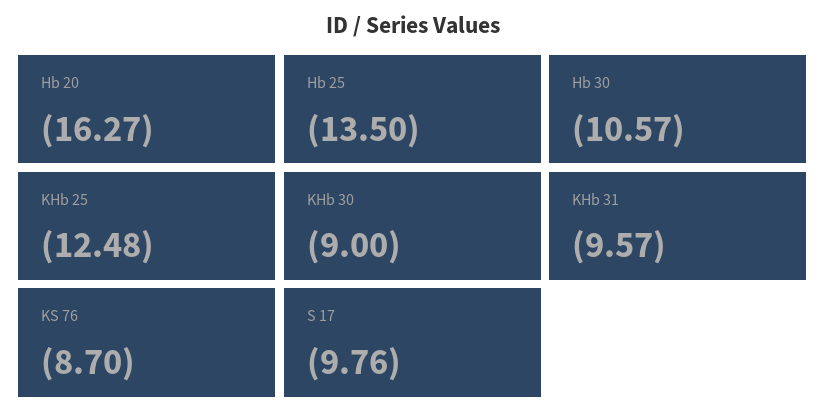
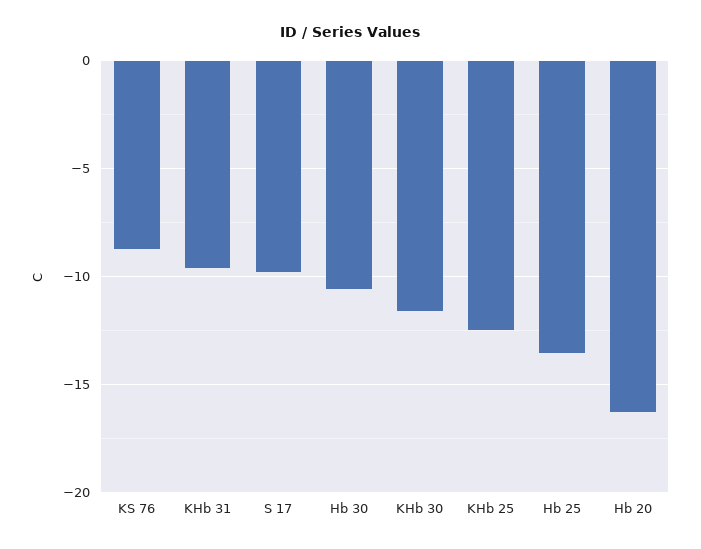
  {
    "Hb 20": -16.27,
    "Hb 25": -13.5,
    "Hb 30": -10.57,
    "KHb 25": -12.48,
-   "KHb 30": -9,
+   "KHb 30": -11.5,
    "KHb 31": -9.57,
    "KS 76": -8.7,
    "S 17": -9.76
  }

